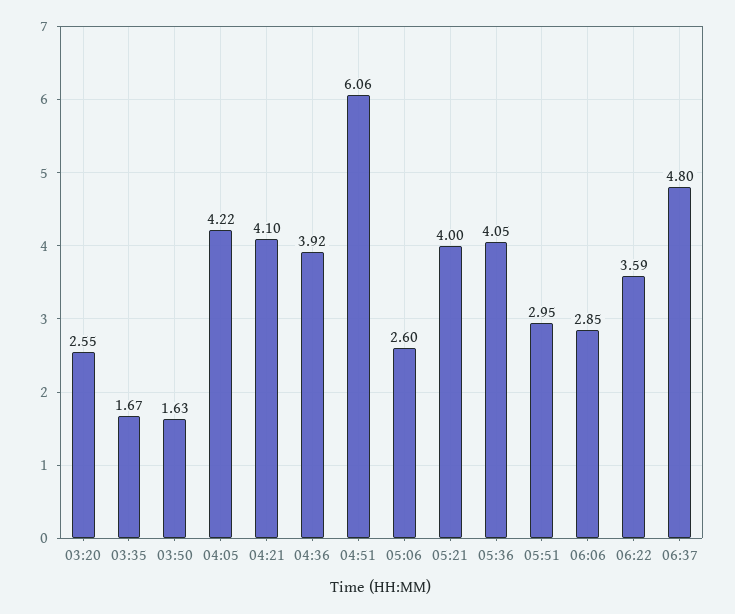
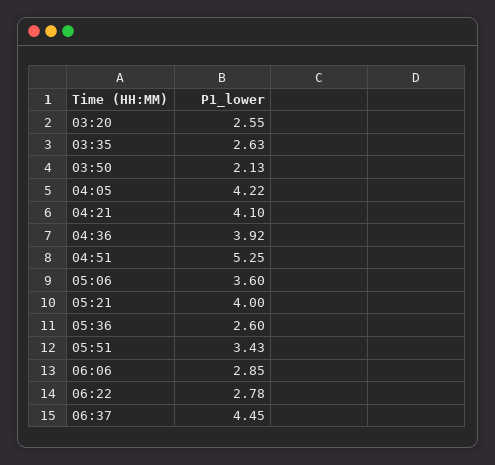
  {
    "03:20": 2.55,
-   "03:35": 1.67,
+   "03:35": 2.63,
-   "03:50": 1.63,
+   "03:50": 2.13,
    "04:05": 4.22,
    "04:21": 4.1,
    "04:36": 3.92,
-   "04:51": 6.06,
+   "04:51": 5.25,
-   "05:06": 2.6,
+   "05:06": 3.6,
    "05:21": 4,
-   "05:36": 4.05,
+   "05:36": 2.6,
-   "05:51": 2.95,
+   "05:51": 3.43,
    "06:06": 2.85,
-   "06:22": 3.59,
+   "06:22": 2.78,
-   "06:37": 4.8
+   "06:37": 4.45
  }

